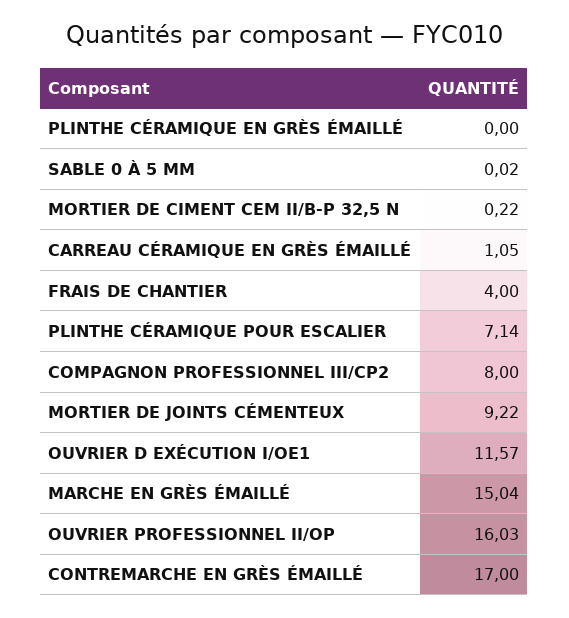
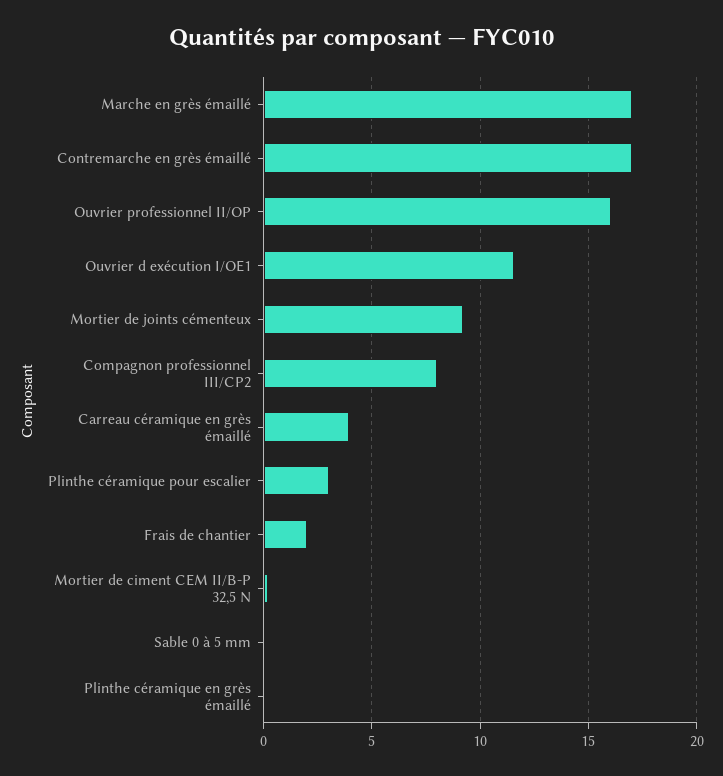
  {
    "PLINTHE CÉRAMIQUE EN GRÈS ÉMAILLÉ": 0,
    "SABLE 0 À 5 MM": 0.02,
    "MORTIER DE CIMENT CEM II/B-P 32,5 N": 0.22,
-   "CARREAU CÉRAMIQUE EN GRÈS ÉMAILLÉ": 1.05,
+   "CARREAU CÉRAMIQUE EN GRÈS ÉMAILLÉ": 4,
-   "FRAIS DE CHANTIER": 4,
+   "FRAIS DE CHANTIER": 2,
-   "PLINTHE CÉRAMIQUE POUR ESCALIER": 7.14,
+   "PLINTHE CÉRAMIQUE POUR ESCALIER": 3,
    "COMPAGNON PROFESSIONNEL III/CP2": 8,
    "MORTIER DE JOINTS CÉMENTEUX": 9.22,
    "OUVRIER D EXÉCUTION I/OE1": 11.57,
-   "MARCHE EN GRÈS ÉMAILLÉ": 15.04,
+   "MARCHE EN GRÈS ÉMAILLÉ": 17,
    "OUVRIER PROFESSIONNEL II/OP": 16.03,
    "CONTREMARCHE EN GRÈS ÉMAILLÉ": 17
  }

